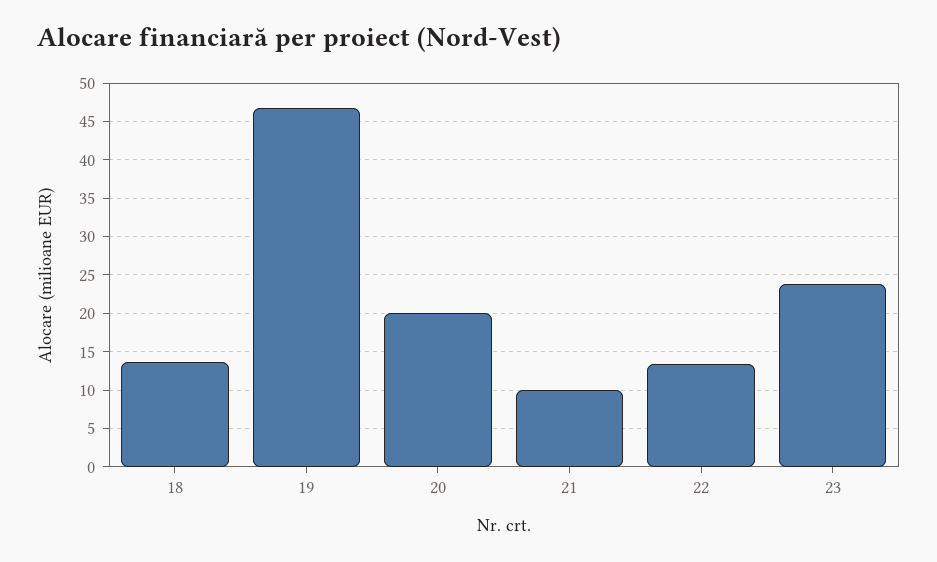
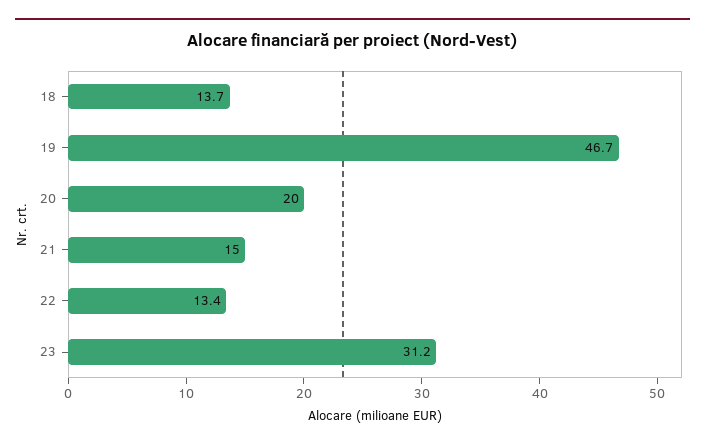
  {
    "18": 13.7,
    "19": 46.7,
    "20": 20,
-   "21": 10,
+   "21": 15,
    "22": 13.4,
-   "23": 24
+   "23": 31.2
  }

